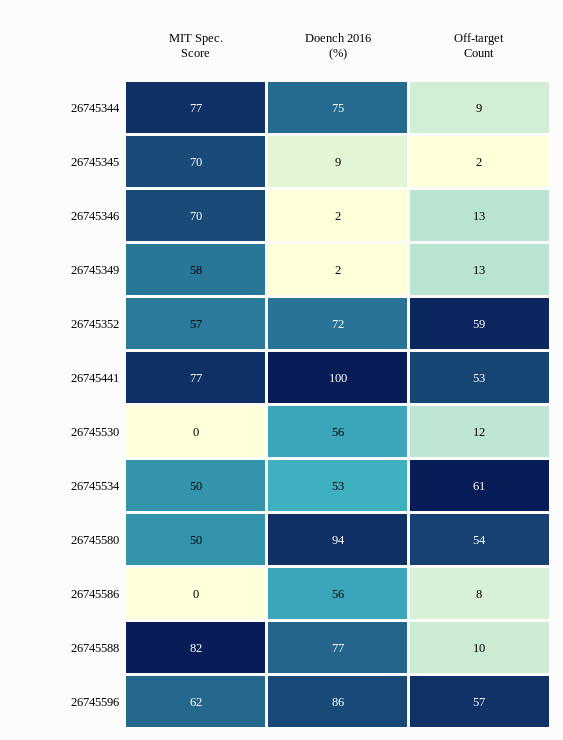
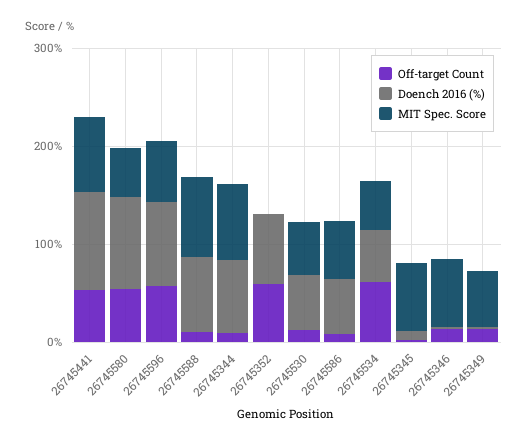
  {
    "MIT Spec. Score": {
      "26745344": 77,
      "26745345": 70,
      "26745346": 70,
      "26745349": 58,
-     "26745352": 57,
+     "26745352": 0,
      "26745441": 77,
-     "26745530": 0,
+     "26745530": 60,
      "26745534": 50,
      "26745580": 50,
-     "26745586": 0,
+     "26745586": 60,
      "26745588": 82,
      "26745596": 62
    },
    "Doench 2016 (%)": {
      "26745344": 75,
      "26745345": 9,
      "26745346": 2,
      "26745349": 2,
      "26745352": 72,
      "26745441": 100,
      "26745530": 56,
      "26745534": 53,
      "26745580": 94,
      "26745586": 56,
      "26745588": 77,
      "26745596": 86
    },
    "Off-target Count": {
      "26745344": 9,
      "26745345": 2,
      "26745346": 13,
      "26745349": 13,
      "26745352": 59,
      "26745441": 53,
      "26745530": 12,
      "26745534": 61,
      "26745580": 54,
      "26745586": 8,
      "26745588": 10,
      "26745596": 57
    }
  }

